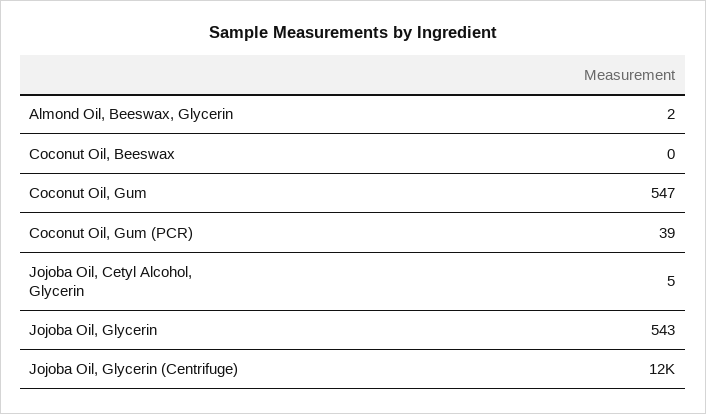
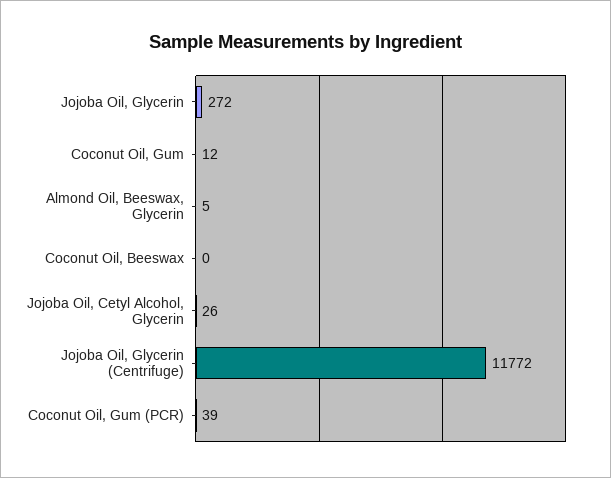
  {
-   "Almond Oil, Beeswax, Glycerin": 2,
+   "Almond Oil, Beeswax, Glycerin": 5,
    "Coconut Oil, Beeswax": 0,
-   "Coconut Oil, Gum": 547,
+   "Coconut Oil, Gum": 12,
    "Coconut Oil, Gum (PCR)": 39,
-   "Jojoba Oil, Cetyl Alcohol, Glycerin": 5,
+   "Jojoba Oil, Cetyl Alcohol, Glycerin": 26,
-   "Jojoba Oil, Glycerin": 543,
+   "Jojoba Oil, Glycerin": 272,
    "Jojoba Oil, Glycerin (Centrifuge)": 11772
  }

